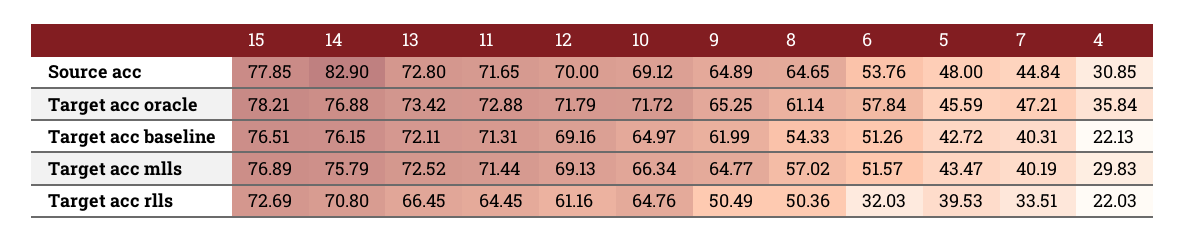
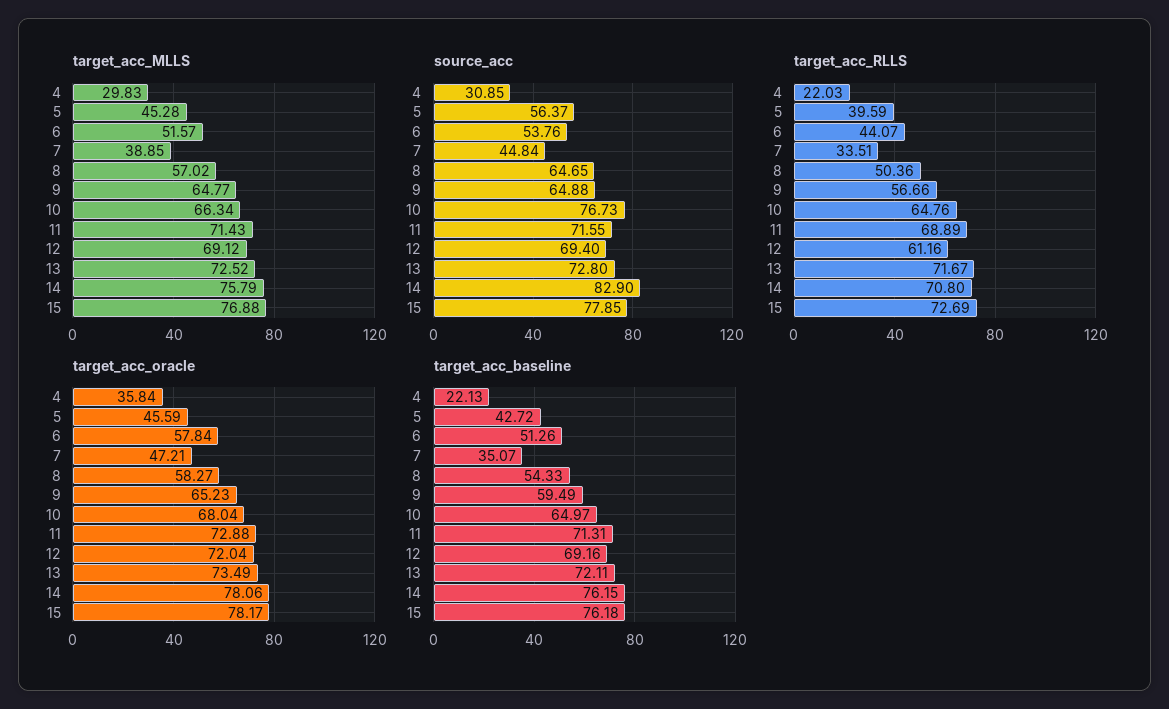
  {
    "Source acc": {
      "15": 77.85,
      "14": 82.9,
      "13": 72.8,
-     "11": 71.65,
+     "11": 71.55,
-     "12": 70,
+     "12": 69.4,
-     "10": 69.12,
+     "10": 76.73,
-     "9": 64.89,
+     "9": 64.88,
      "8": 64.65,
      "6": 53.76,
-     "5": 48,
+     "5": 56.37,
      "7": 44.84,
      "4": 30.85
    },
    "Target acc oracle": {
-     "15": 78.21,
+     "15": 78.17,
-     "14": 76.88,
+     "14": 78.06,
-     "13": 73.42,
+     "13": 73.49,
      "11": 72.88,
-     "12": 71.79,
+     "12": 72.04,
-     "10": 71.72,
+     "10": 68.04,
-     "9": 65.25,
+     "9": 65.23,
-     "8": 61.14,
+     "8": 58.27,
      "6": 57.84,
      "5": 45.59,
      "7": 47.21,
      "4": 35.84
    },
    "Target acc baseline": {
-     "15": 76.51,
+     "15": 76.18,
      "14": 76.15,
      "13": 72.11,
      "11": 71.31,
      "12": 69.16,
      "10": 64.97,
-     "9": 61.99,
+     "9": 59.49,
      "8": 54.33,
      "6": 51.26,
      "5": 42.72,
-     "7": 40.31,
+     "7": 35.07,
      "4": 22.13
    },
    "Target acc mlls": {
-     "15": 76.89,
+     "15": 76.88,
      "14": 75.79,
      "13": 72.52,
-     "11": 71.44,
+     "11": 71.43,
-     "12": 69.13,
+     "12": 69.12,
      "10": 66.34,
      "9": 64.77,
      "8": 57.02,
      "6": 51.57,
-     "5": 43.47,
+     "5": 45.28,
-     "7": 40.19,
+     "7": 38.85,
      "4": 29.83
    },
    "Target acc rlls": {
      "15": 72.69,
      "14": 70.8,
-     "13": 66.45,
+     "13": 71.67,
-     "11": 64.45,
+     "11": 68.89,
      "12": 61.16,
      "10": 64.76,
-     "9": 50.49,
+     "9": 56.66,
      "8": 50.36,
-     "6": 32.03,
+     "6": 44.07,
-     "5": 39.53,
+     "5": 39.59,
      "7": 33.51,
      "4": 22.03
    }
  }

